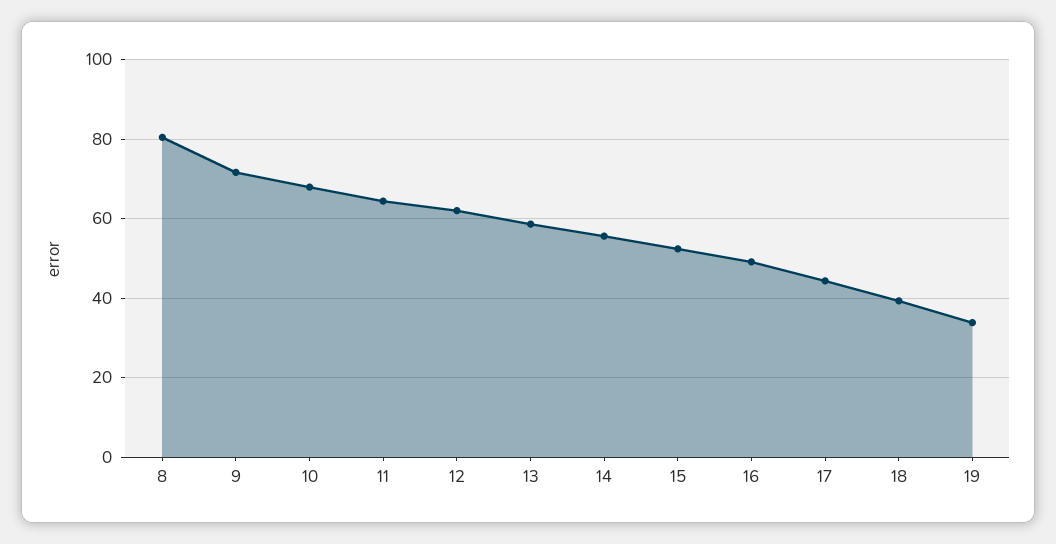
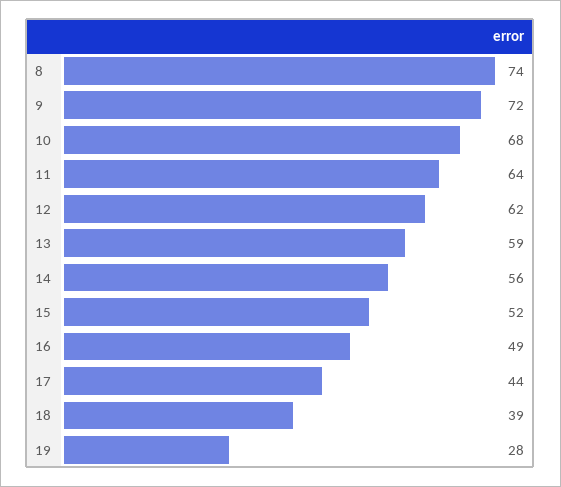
  {
-   "8": 80,
+   "8": 74,
    "9": 72,
    "10": 68,
    "11": 64,
    "12": 62,
    "13": 59,
    "14": 56,
    "15": 52,
    "16": 49,
    "17": 44,
    "18": 39,
-   "19": 34
+   "19": 28
  }

